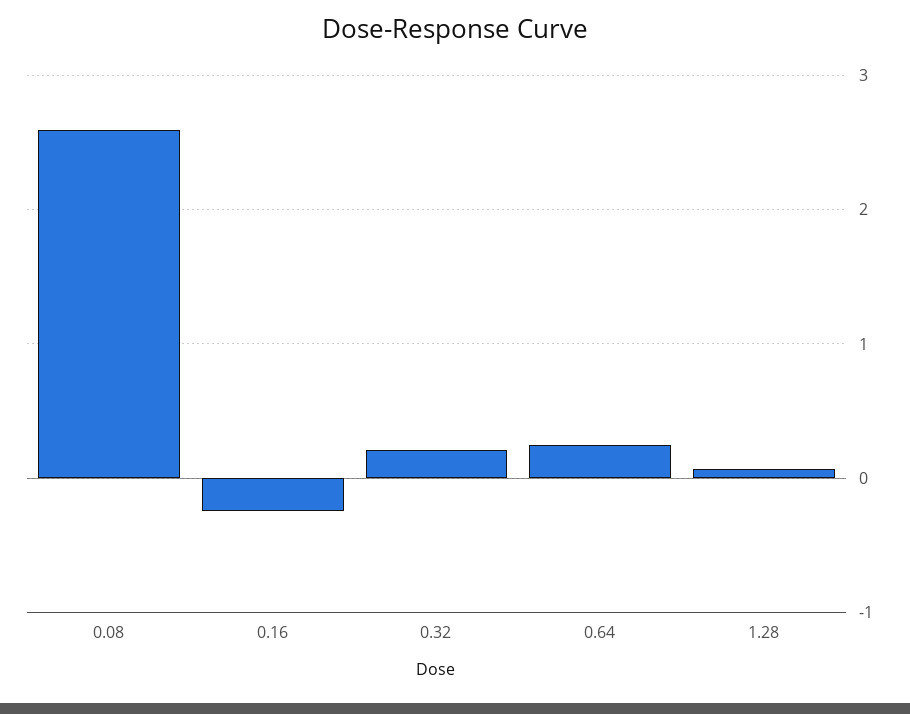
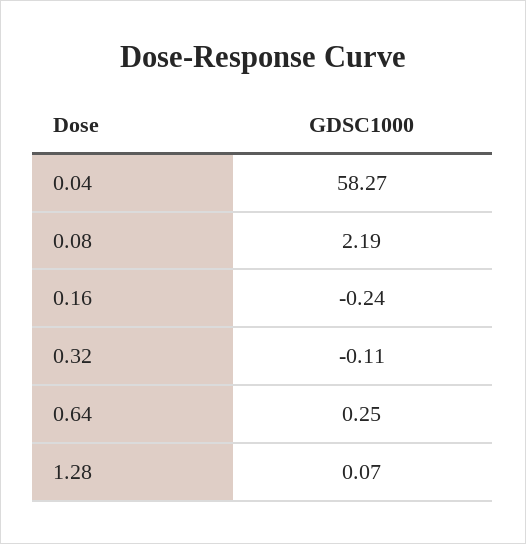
  {
-   "0.08": 2.6,
+   "0.08": 2.19,
    "0.16": -0.24,
-   "0.32": 0.2,
+   "0.32": -0.11,
    "0.64": 0.25,
-   "1.28": 0.07
+   "1.28": 0.07,
+   "0.04": 58.27
  }

